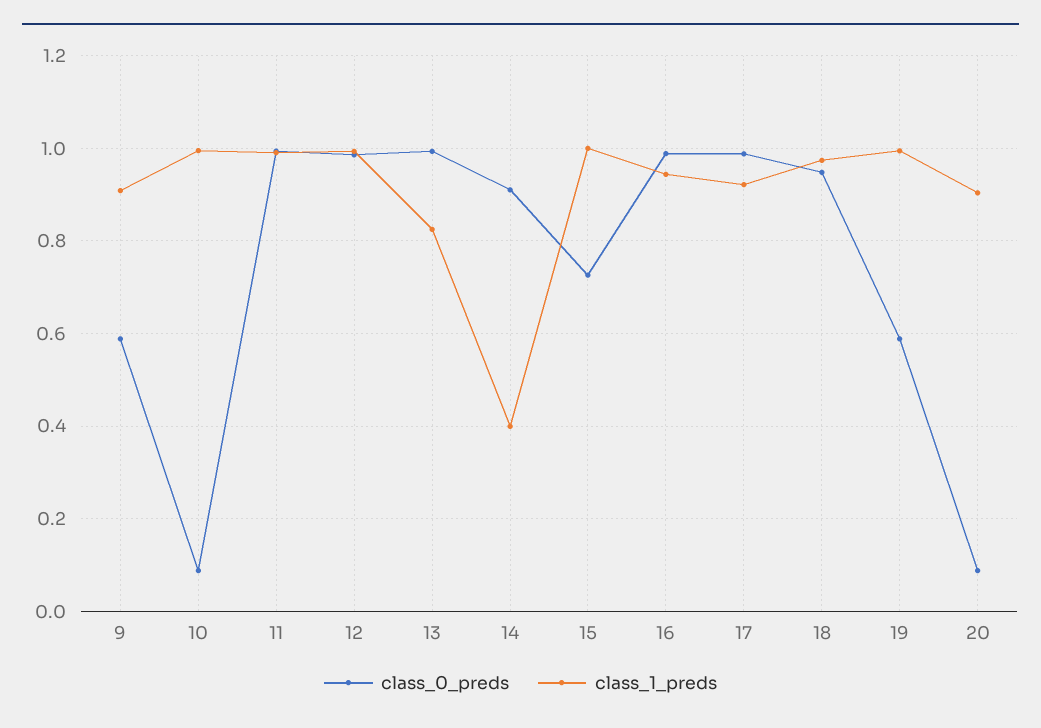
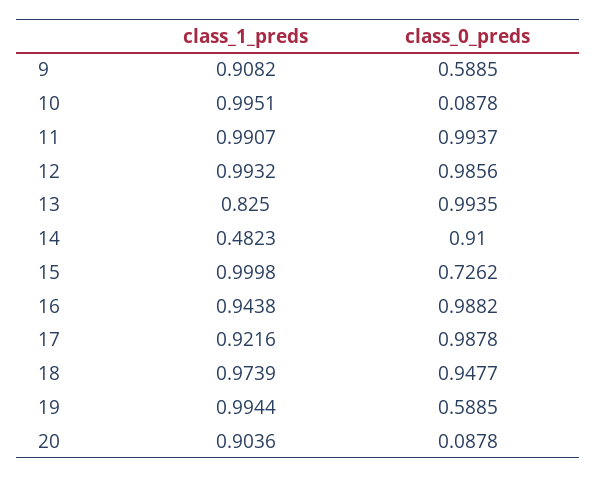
  {
    "class_0_preds": {
      "9": 0.5885,
      "10": 0.0878,
      "11": 0.9937,
      "12": 0.9856,
      "13": 0.9935,
      "14": 0.91,
      "15": 0.7262,
      "16": 0.9882,
      "17": 0.9878,
      "18": 0.9477,
      "19": 0.5885,
      "20": 0.0878
    },
    "class_1_preds": {
      "9": 0.9082,
      "10": 0.9951,
      "11": 0.9907,
      "12": 0.9932,
      "13": 0.825,
-     "14": 0.4,
+     "14": 0.4823,
      "15": 0.9998,
      "16": 0.9438,
      "17": 0.9216,
      "18": 0.9739,
      "19": 0.9944,
      "20": 0.9036
    }
  }

